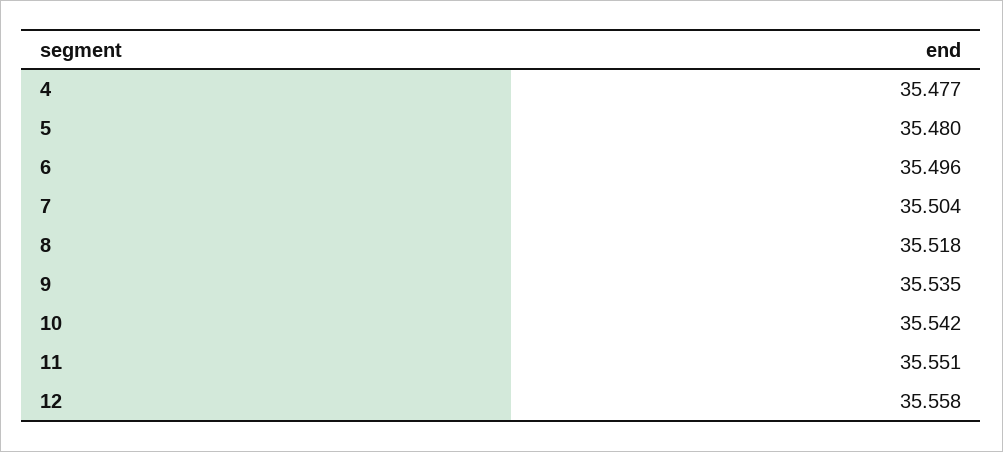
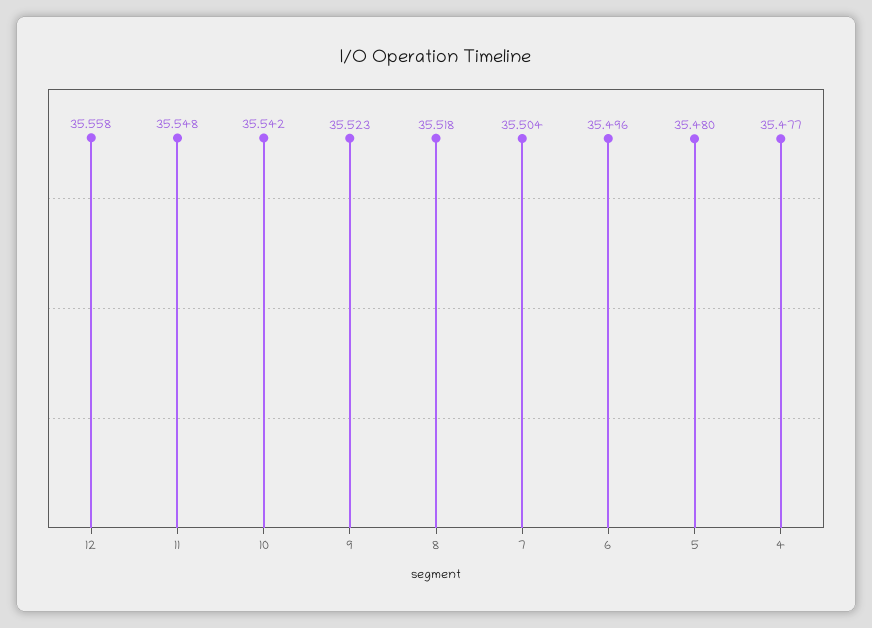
  {
    "4": 35.477,
    "5": 35.48,
    "6": 35.496,
    "7": 35.504,
    "8": 35.518,
-   "9": 35.535,
+   "9": 35.523,
    "10": 35.542,
-   "11": 35.551,
+   "11": 35.548,
    "12": 35.558
  }

